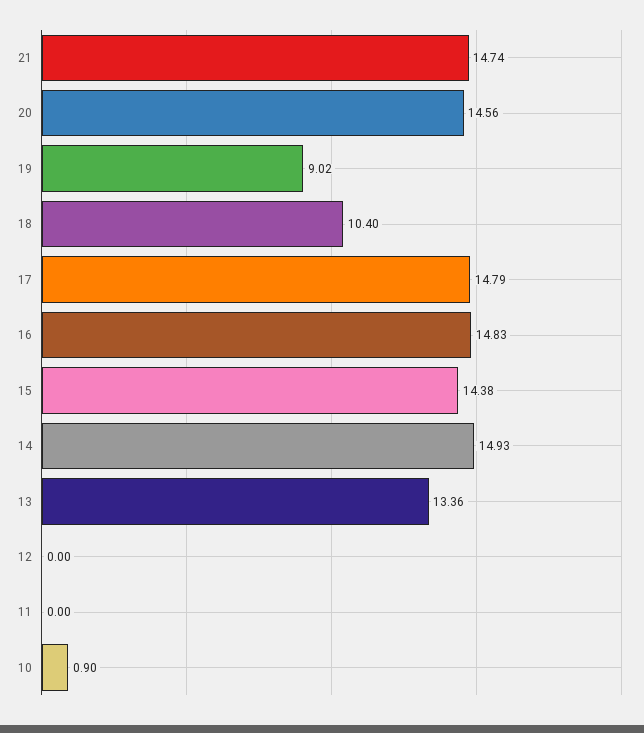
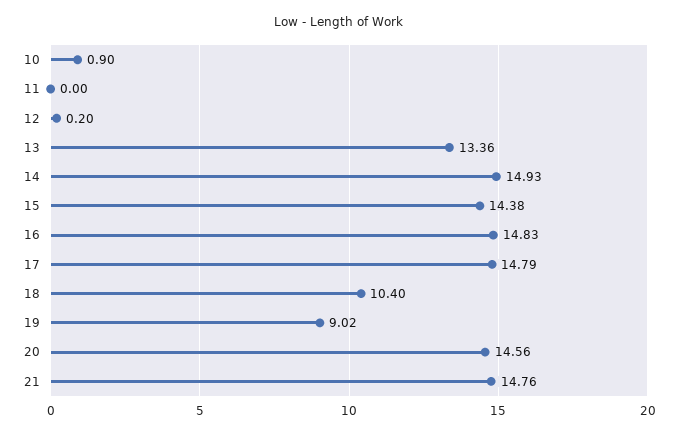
  {
-   "21": 14.74,
+   "21": 14.76,
    "20": 14.56,
    "19": 9.02,
    "18": 10.4,
    "17": 14.79,
    "16": 14.83,
    "15": 14.38,
    "14": 14.93,
    "13": 13.36,
-   "12": 0,
+   "12": 0.2,
    "11": 0,
    "10": 0.9
  }

